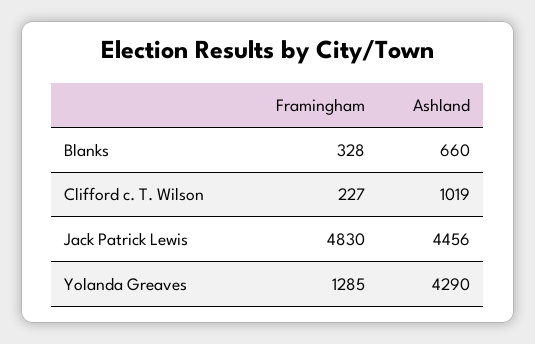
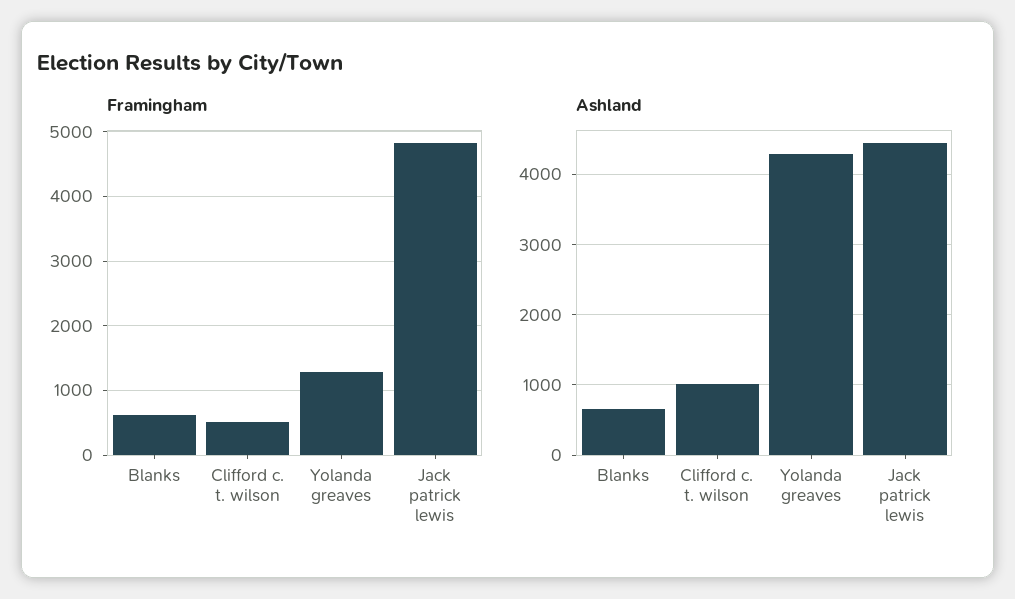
  {
    "Framingham": {
-     "Blanks": 328,
+     "Blanks": 600,
-     "Clifford c. T. Wilson": 227,
+     "Clifford c. T. Wilson": 500,
      "Jack Patrick Lewis": 4830,
      "Yolanda Greaves": 1285
    },
    "Ashland": {
      "Blanks": 660,
      "Clifford c. T. Wilson": 1019,
      "Jack Patrick Lewis": 4456,
      "Yolanda Greaves": 4290
    }
  }

